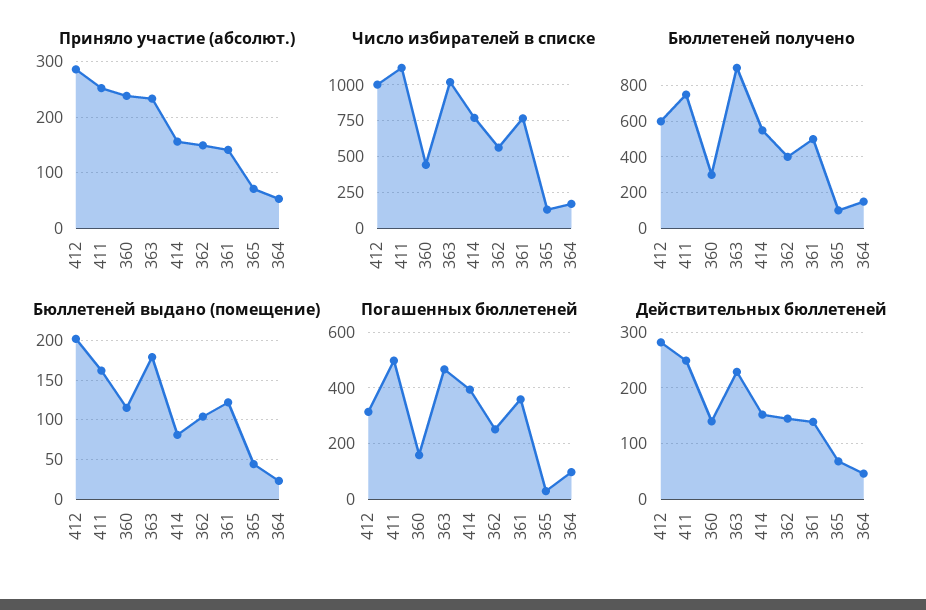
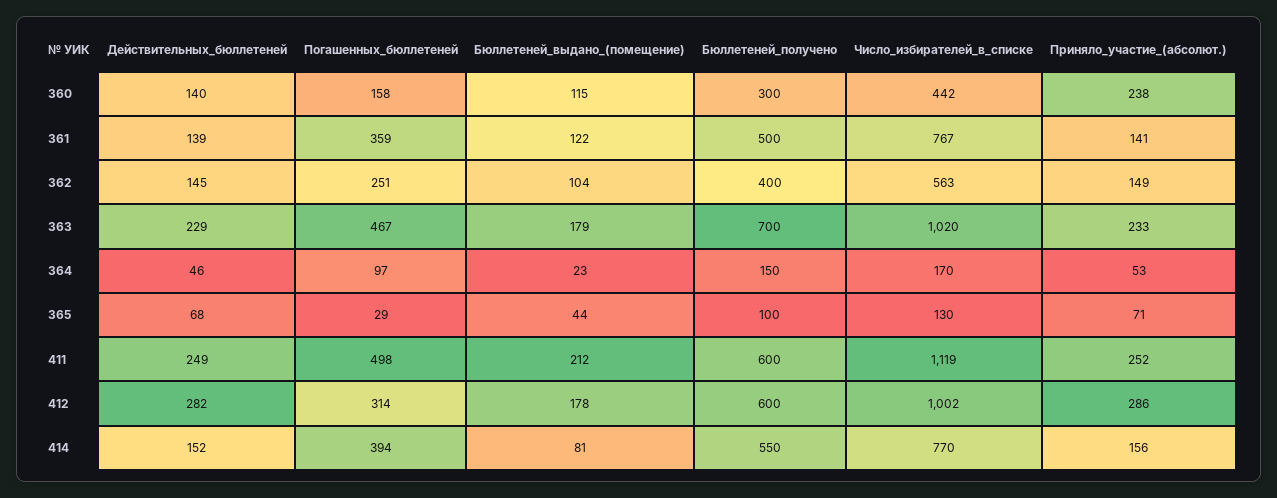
  {
    "Приняло участие (абсолют.)": {
      "412": 286,
      "411": 252,
      "360": 238,
      "363": 233,
      "414": 156,
      "362": 149,
      "361": 141,
      "365": 71,
      "364": 53
    },
    "Число избирателей в списке": {
      "412": 1002,
      "411": 1119,
      "360": 442,
      "363": 1020,
      "414": 770,
      "362": 563,
      "361": 767,
      "365": 130,
      "364": 170
    },
    "Бюллетеней получено": {
      "412": 600,
-     "411": 750,
+     "411": 600,
      "360": 300,
-     "363": 900,
+     "363": 700,
      "414": 550,
      "362": 400,
      "361": 500,
      "365": 100,
      "364": 150
    },
    "Бюллетеней выдано (помещение)": {
-     "412": 200,
+     "412": 178,
-     "411": 160,
+     "411": 212,
      "360": 115,
      "363": 179,
      "414": 81,
      "362": 104,
      "361": 122,
      "365": 44,
      "364": 23
    },
    "Погашенных бюллетеней": {
      "412": 314,
      "411": 498,
      "360": 158,
      "363": 467,
      "414": 394,
      "362": 251,
      "361": 359,
      "365": 29,
      "364": 97
    },
    "Действительных бюллетеней": {
      "412": 282,
      "411": 249,
      "360": 140,
      "363": 229,
      "414": 152,
      "362": 145,
      "361": 139,
      "365": 68,
      "364": 46
    }
  }

